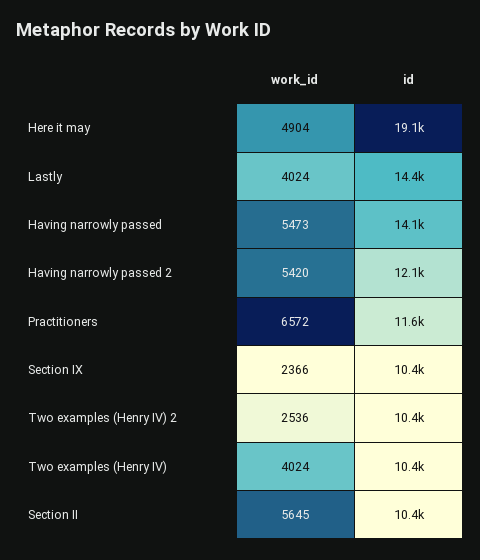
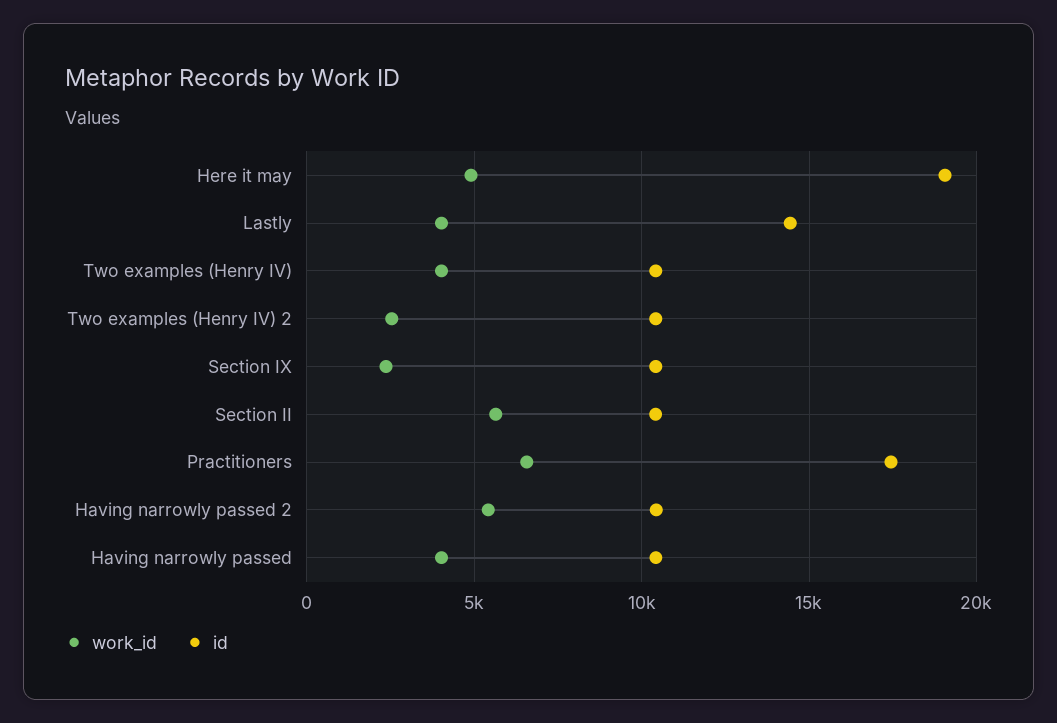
  {
    "work_id": {
      "Here it may": 4904,
      "Lastly": 4024,
-     "Having narrowly passed": 5473,
+     "Having narrowly passed": 4000,
      "Having narrowly passed 2": 5420,
      "Practitioners": 6572,
      "Section IX": 2366,
      "Two examples (Henry IV) 2": 2536,
      "Two examples (Henry IV)": 4024,
      "Section II": 5645
    },
    "id": {
      "Here it may": 19100,
      "Lastly": 14400,
-     "Having narrowly passed": 14100,
+     "Having narrowly passed": 10500,
-     "Having narrowly passed 2": 12100,
+     "Having narrowly passed 2": 10500,
-     "Practitioners": 11600,
+     "Practitioners": 17500,
      "Section IX": 10400,
      "Two examples (Henry IV) 2": 10400,
      "Two examples (Henry IV)": 10400,
      "Section II": 10400
    }
  }

